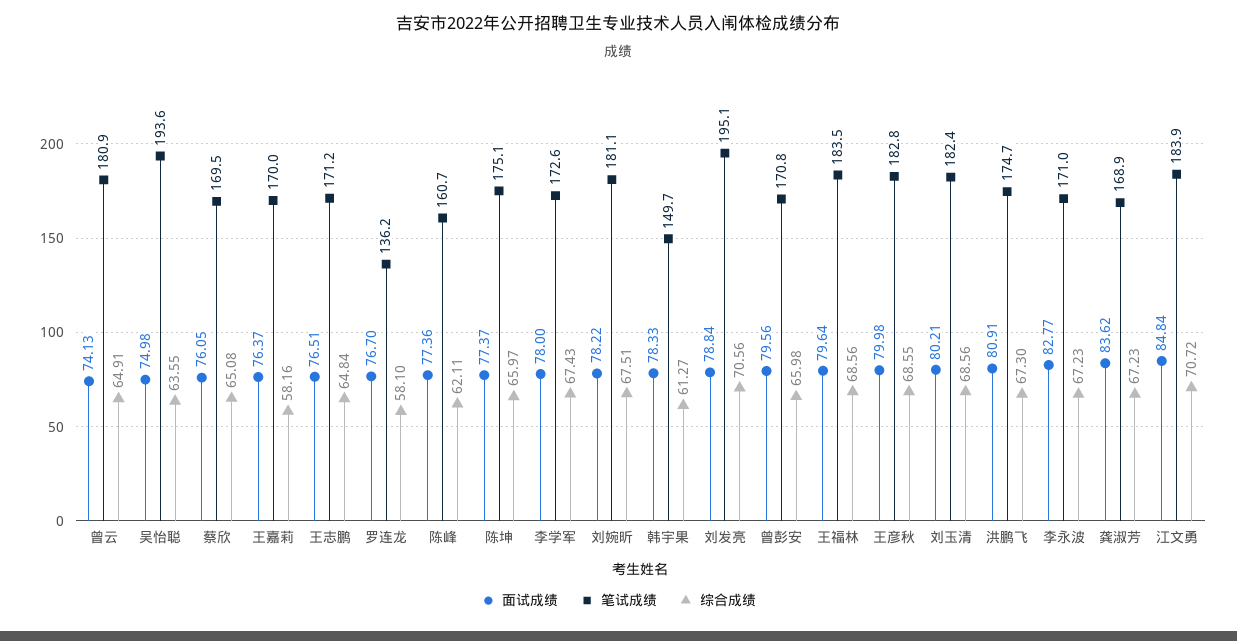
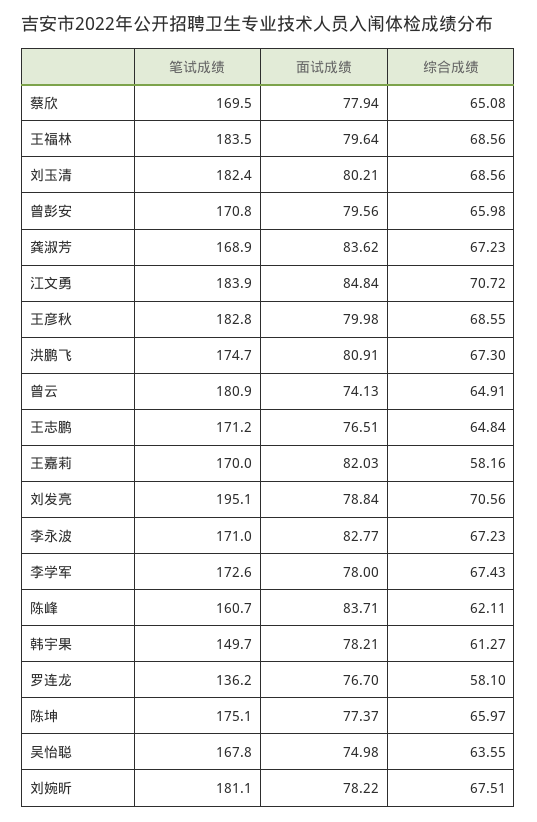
  {
    "面试成绩": {
      "曾云": 74.13,
      "吴怡聪": 74.98,
-     "蔡欣": 76.05,
+     "蔡欣": 77.94,
-     "王嘉莉": 76.37,
+     "王嘉莉": 82.03,
      "王志鹏": 76.51,
      "罗连龙": 76.7,
-     "陈峰": 77.36,
+     "陈峰": 83.71,
      "陈坤": 77.37,
      "李学军": 78,
      "刘婉昕": 78.22,
-     "韩宇果": 78.33,
+     "韩宇果": 78.21,
      "刘发亮": 78.84,
      "曾彭安": 79.56,
      "王福林": 79.64,
      "王彦秋": 79.98,
      "刘玉清": 80.21,
      "洪鹏飞": 80.91,
      "李永波": 82.77,
      "龚淑芳": 83.62,
      "江文勇": 84.84
    },
    "笔试成绩": {
      "曾云": 180.9,
-     "吴怡聪": 193.6,
+     "吴怡聪": 167.8,
      "蔡欣": 169.5,
      "王嘉莉": 170,
      "王志鹏": 171.2,
      "罗连龙": 136.2,
      "陈峰": 160.7,
      "陈坤": 175.1,
      "李学军": 172.6,
      "刘婉昕": 181.1,
      "韩宇果": 149.7,
      "刘发亮": 195.1,
      "曾彭安": 170.8,
      "王福林": 183.5,
      "王彦秋": 182.8,
      "刘玉清": 182.4,
      "洪鹏飞": 174.7,
      "李永波": 171,
      "龚淑芳": 168.9,
      "江文勇": 183.9
    },
    "综合成绩": {
      "曾云": 64.91,
      "吴怡聪": 63.55,
      "蔡欣": 65.08,
      "王嘉莉": 58.16,
      "王志鹏": 64.84,
      "罗连龙": 58.1,
      "陈峰": 62.11,
      "陈坤": 65.97,
      "李学军": 67.43,
      "刘婉昕": 67.51,
      "韩宇果": 61.27,
      "刘发亮": 70.56,
      "曾彭安": 65.98,
      "王福林": 68.56,
      "王彦秋": 68.55,
      "刘玉清": 68.56,
      "洪鹏飞": 67.3,
      "李永波": 67.23,
      "龚淑芳": 67.23,
      "江文勇": 70.72
    }
  }

